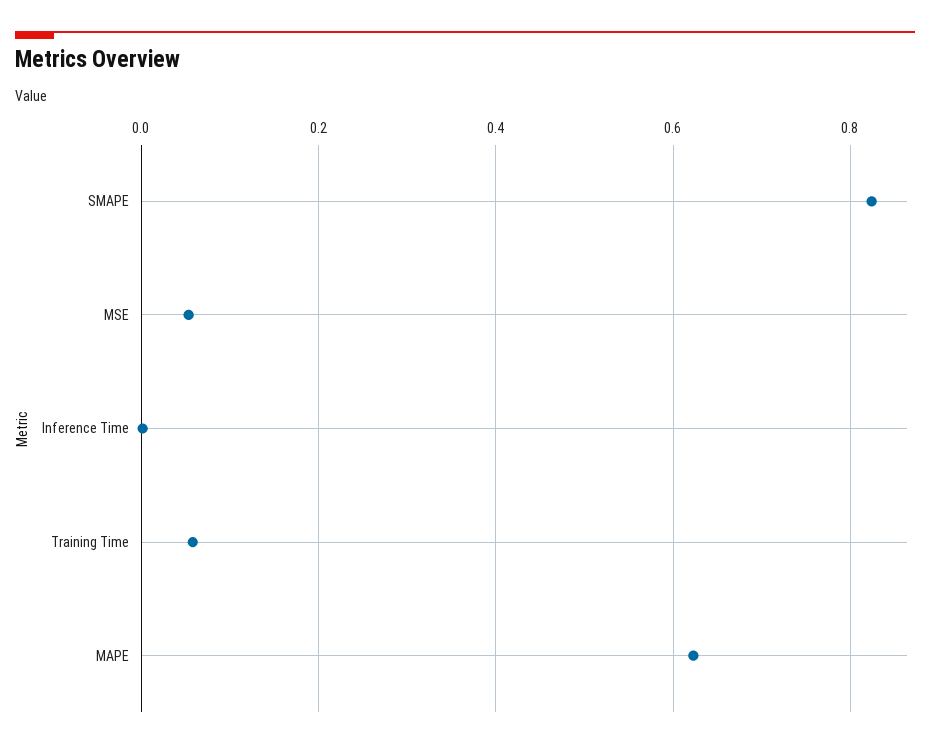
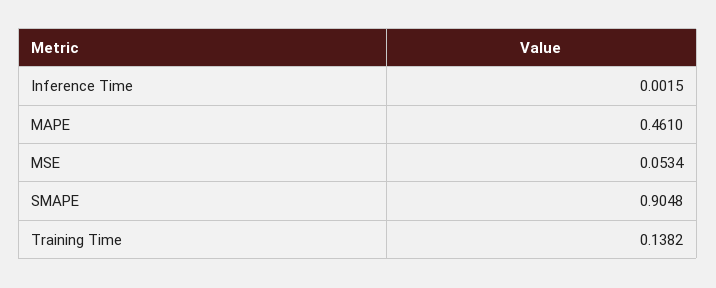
  {
-   "SMAPE": 0.82,
+   "SMAPE": 0.9048,
    "MSE": 0.0534,
    "Inference Time": 0.0015,
-   "Training Time": 0.06,
+   "Training Time": 0.1382,
-   "MAPE": 0.62
+   "MAPE": 0.461
  }

